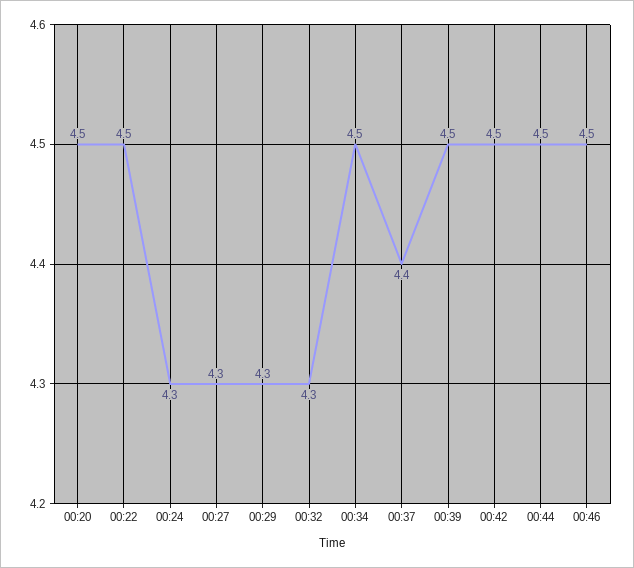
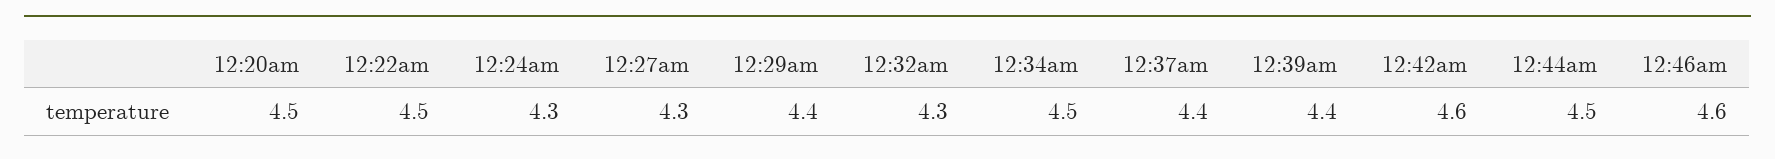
  {
    "00:20": 4.5,
    "00:22": 4.5,
    "00:24": 4.3,
    "00:27": 4.3,
-   "00:29": 4.3,
+   "00:29": 4.4,
    "00:32": 4.3,
    "00:34": 4.5,
    "00:37": 4.4,
-   "00:39": 4.5,
+   "00:39": 4.4,
-   "00:42": 4.5,
+   "00:42": 4.6,
    "00:44": 4.5,
-   "00:46": 4.5
+   "00:46": 4.6
  }

